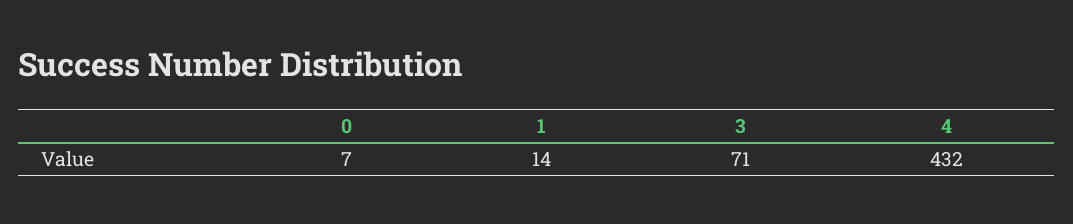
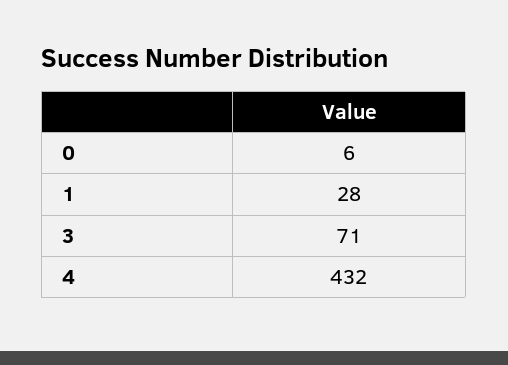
  {
-   "0": 7,
+   "0": 6,
-   "1": 14,
+   "1": 28,
    "3": 71,
    "4": 432
  }

